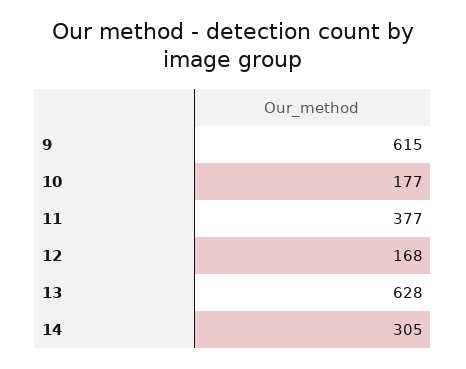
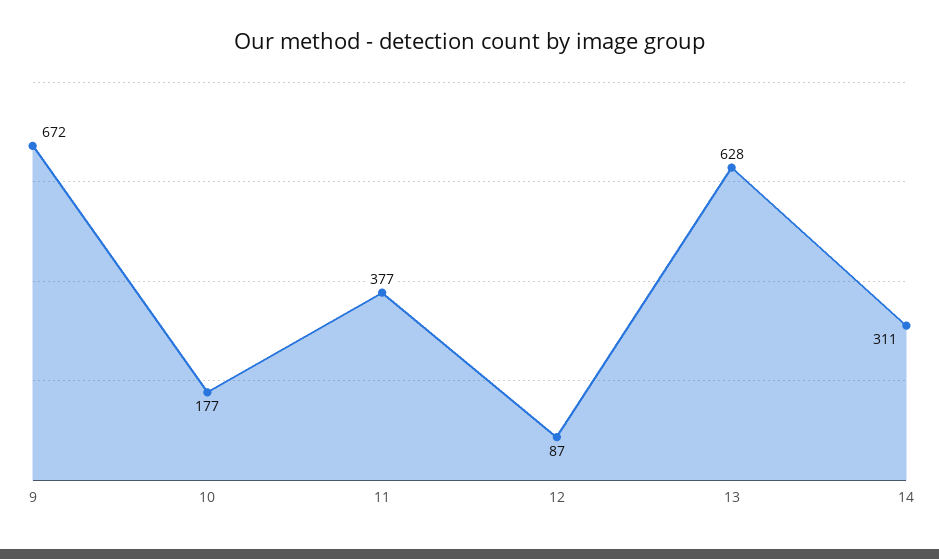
  {
-   "9": 615,
+   "9": 672,
    "10": 177,
    "11": 377,
-   "12": 168,
+   "12": 87,
    "13": 628,
-   "14": 305
+   "14": 311
  }

